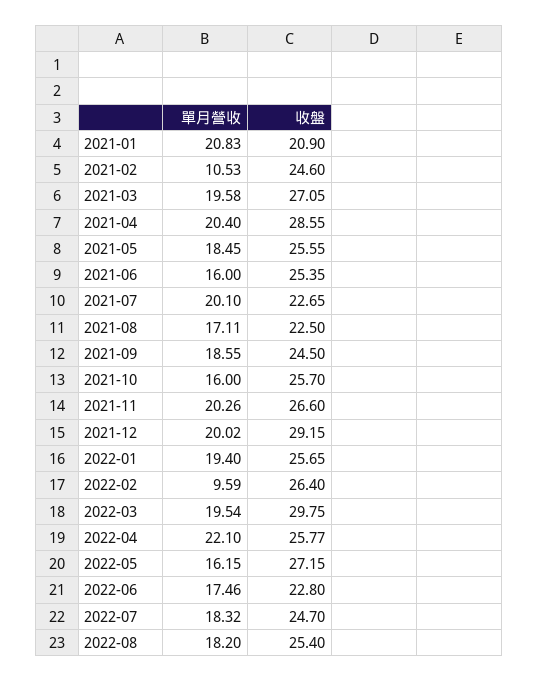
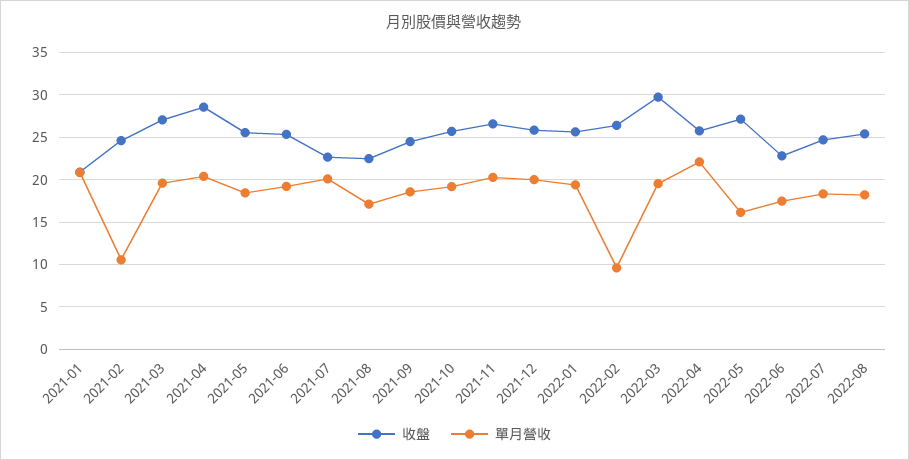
  {
    "單月營收": {
      "2021-01": 20.83,
      "2021-02": 10.53,
      "2021-03": 19.58,
      "2021-04": 20.4,
      "2021-05": 18.45,
-     "2021-06": 16,
+     "2021-06": 19,
      "2021-07": 20.1,
      "2021-08": 17.11,
      "2021-09": 18.55,
-     "2021-10": 16,
+     "2021-10": 19,
      "2021-11": 20.26,
      "2021-12": 20.02,
      "2022-01": 19.4,
      "2022-02": 9.59,
      "2022-03": 19.54,
      "2022-04": 22.1,
      "2022-05": 16.15,
      "2022-06": 17.46,
      "2022-07": 18.32,
      "2022-08": 18.2
    },
    "收盤": {
      "2021-01": 20.9,
      "2021-02": 24.6,
      "2021-03": 27.05,
      "2021-04": 28.55,
      "2021-05": 25.55,
      "2021-06": 25.35,
      "2021-07": 22.65,
      "2021-08": 22.5,
      "2021-09": 24.5,
      "2021-10": 25.7,
      "2021-11": 26.6,
-     "2021-12": 29.15,
+     "2021-12": 26,
      "2022-01": 25.65,
      "2022-02": 26.4,
      "2022-03": 29.75,
      "2022-04": 25.77,
      "2022-05": 27.15,
      "2022-06": 22.8,
      "2022-07": 24.7,
      "2022-08": 25.4
    }
  }

